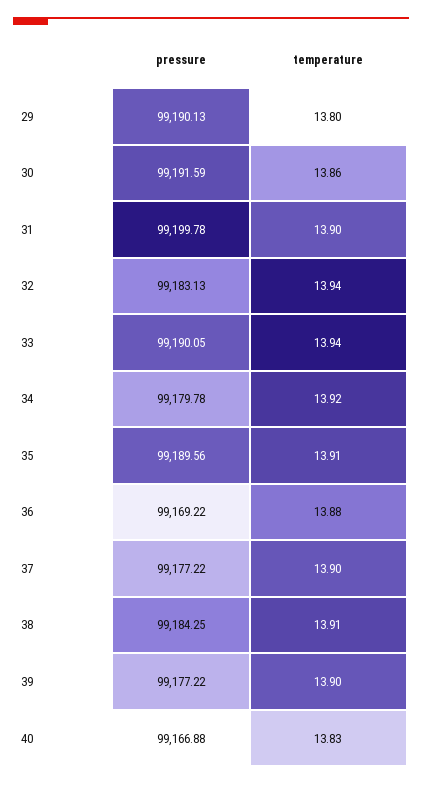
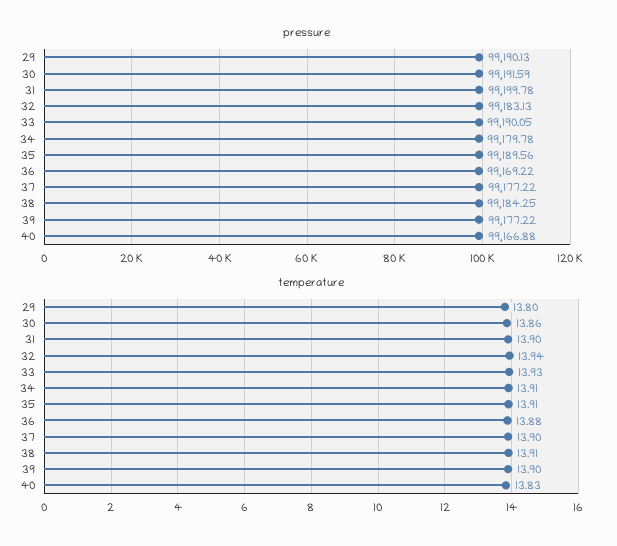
  {
    "pressure": {
      "29": 99190.13,
      "30": 99191.59,
      "31": 99199.78,
      "32": 99183.13,
      "33": 99190.05,
      "34": 99179.78,
      "35": 99189.56,
      "36": 99169.22,
      "37": 99177.22,
      "38": 99184.25,
      "39": 99177.22,
      "40": 99166.88
    },
    "temperature": {
      "29": 13.8,
      "30": 13.86,
      "31": 13.9,
      "32": 13.94,
-     "33": 13.94,
+     "33": 13.93,
-     "34": 13.92,
+     "34": 13.91,
      "35": 13.91,
      "36": 13.88,
      "37": 13.9,
      "38": 13.91,
      "39": 13.9,
      "40": 13.83
    }
  }

